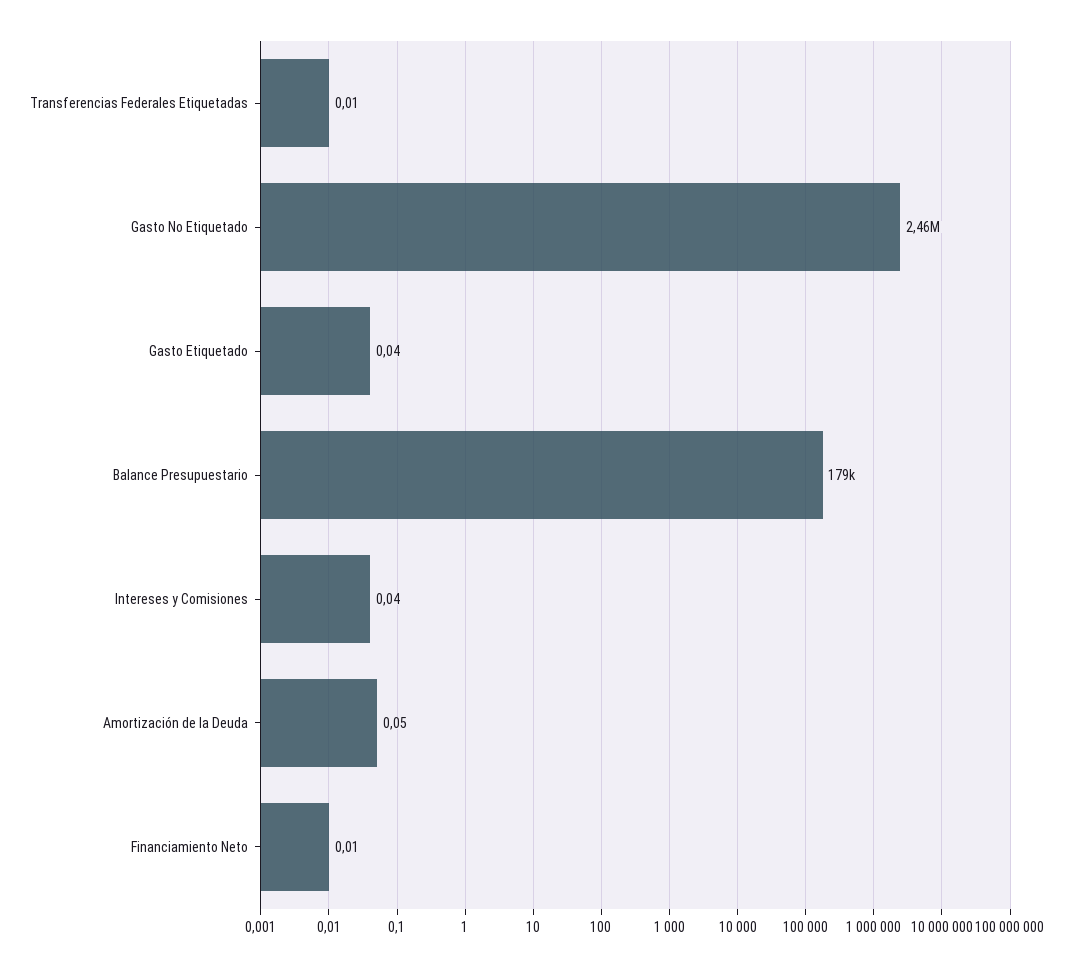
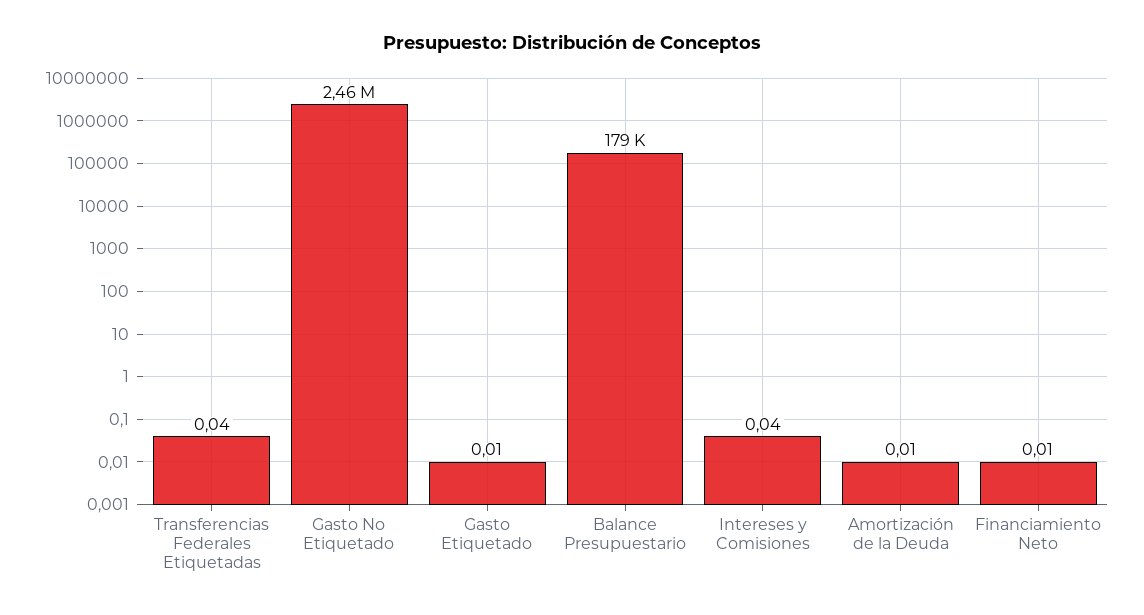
  {
-   "Transferencias Federales Etiquetadas": 0.01,
+   "Transferencias Federales Etiquetadas": 0.04,
    "Gasto No Etiquetado": 2460000,
-   "Gasto Etiquetado": 0.04,
+   "Gasto Etiquetado": 0.01,
    "Balance Presupuestario": 179000,
    "Intereses y Comisiones": 0.04,
-   "Amortización de la Deuda": 0.05,
+   "Amortización de la Deuda": 0.01,
    "Financiamiento Neto": 0.01
  }

